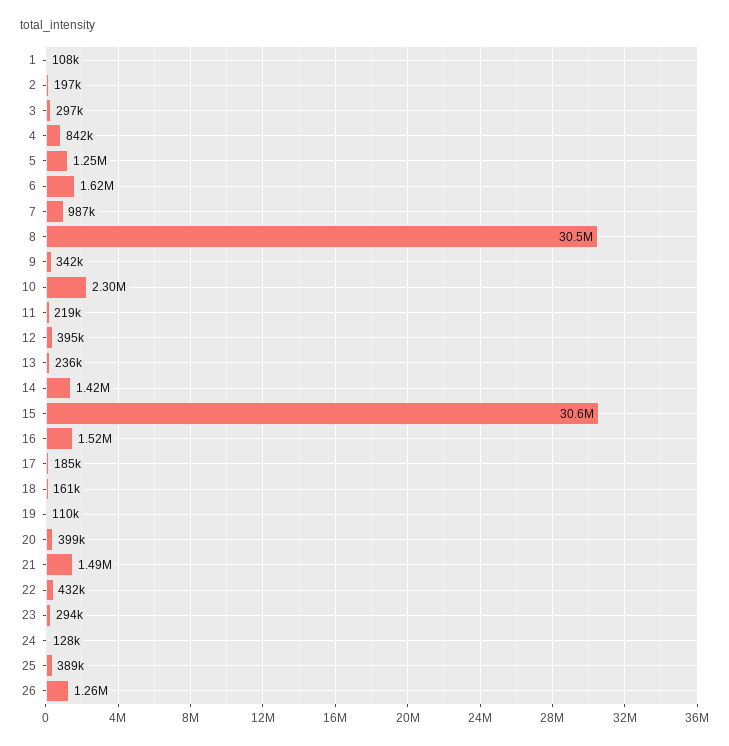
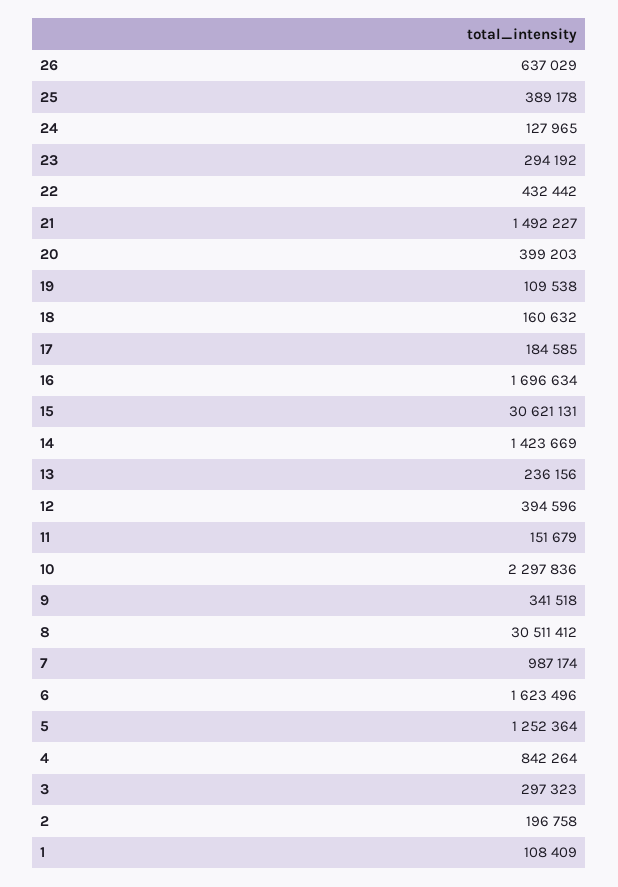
  {
    "1": 108409,
    "2": 196758,
    "3": 297323,
    "4": 842264,
    "5": 1252364,
    "6": 1623496,
    "7": 987174,
    "8": 30511412,
    "9": 341518,
    "10": 2297836,
-   "11": 219000,
+   "11": 151679,
    "12": 394596,
    "13": 236156,
    "14": 1423669,
    "15": 30621131,
-   "16": 1520000,
+   "16": 1696634,
    "17": 184585,
    "18": 160632,
    "19": 109538,
    "20": 399203,
    "21": 1492227,
    "22": 432442,
    "23": 294192,
    "24": 127965,
    "25": 389178,
-   "26": 1260000
+   "26": 637029
  }

